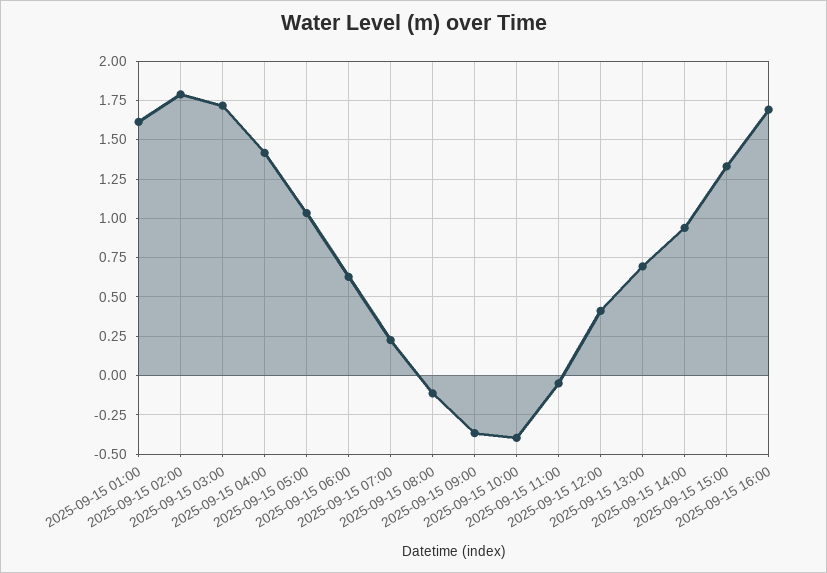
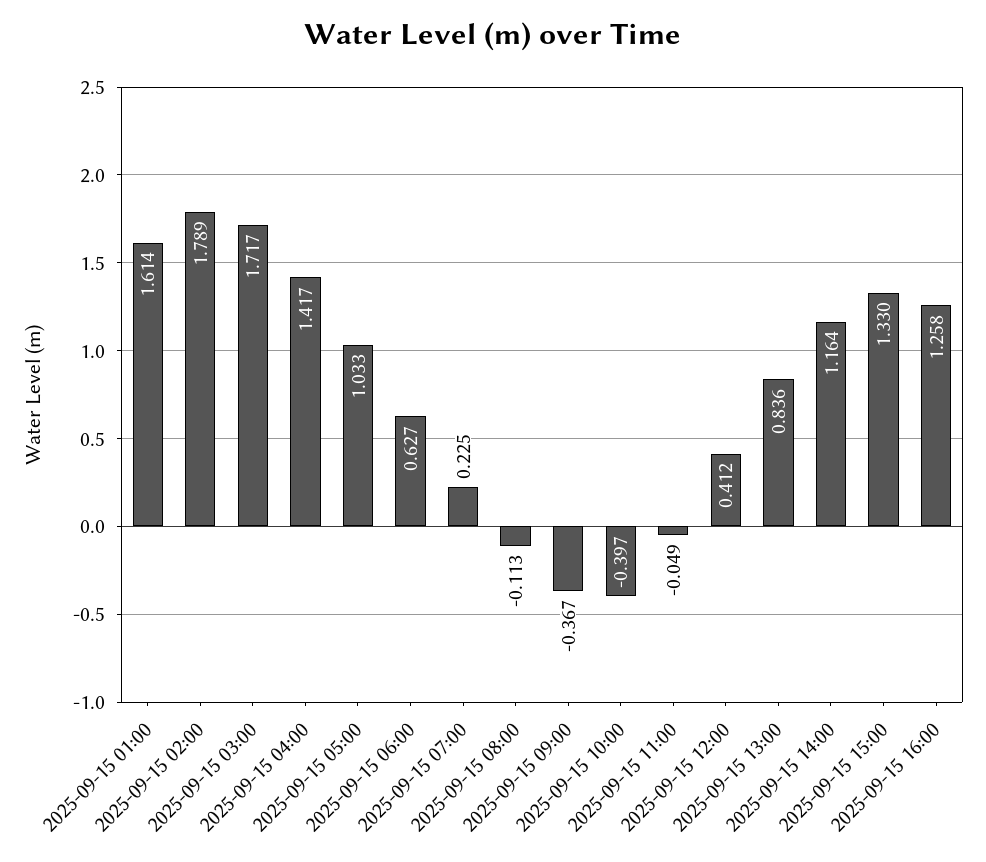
  {
    "2025-09-15 01:00": 1.614,
    "2025-09-15 02:00": 1.789,
    "2025-09-15 03:00": 1.717,
    "2025-09-15 04:00": 1.417,
    "2025-09-15 05:00": 1.033,
    "2025-09-15 06:00": 0.627,
    "2025-09-15 07:00": 0.225,
    "2025-09-15 08:00": -0.113,
    "2025-09-15 09:00": -0.367,
    "2025-09-15 10:00": -0.397,
    "2025-09-15 11:00": -0.049,
    "2025-09-15 12:00": 0.412,
-   "2025-09-15 13:00": 0.7,
+   "2025-09-15 13:00": 0.836,
-   "2025-09-15 14:00": 0.95,
+   "2025-09-15 14:00": 1.164,
    "2025-09-15 15:00": 1.33,
-   "2025-09-15 16:00": 1.7
+   "2025-09-15 16:00": 1.258
  }

